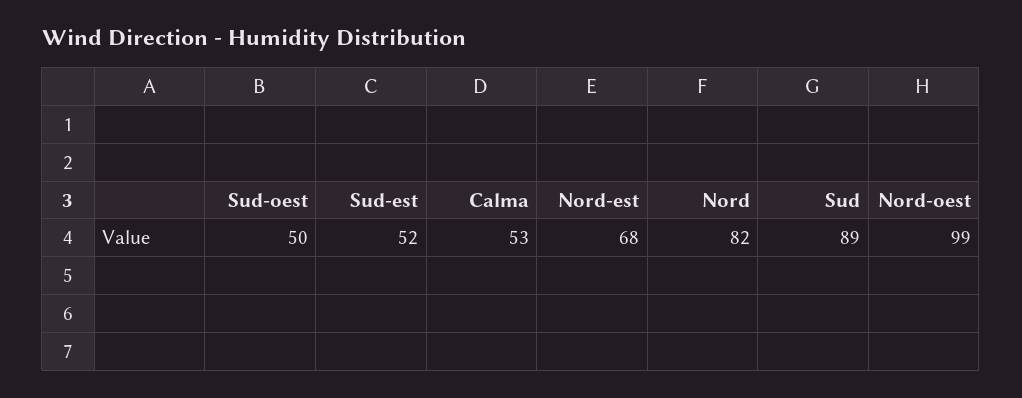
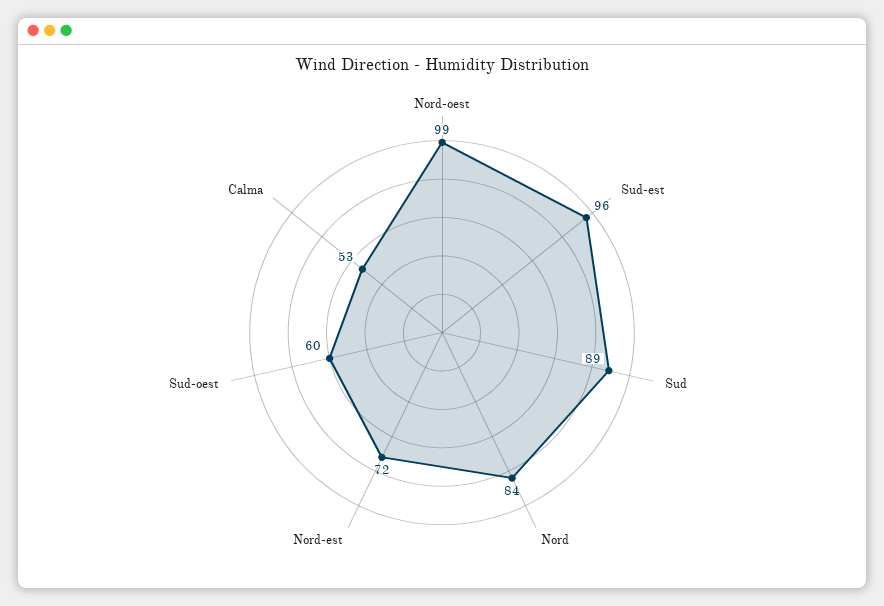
  {
-   "Sud-oest": 50,
+   "Sud-oest": 60,
-   "Sud-est": 52,
+   "Sud-est": 96,
    "Calma": 53,
-   "Nord-est": 68,
+   "Nord-est": 72,
-   "Nord": 82,
+   "Nord": 84,
    "Sud": 89,
    "Nord-oest": 99
  }

